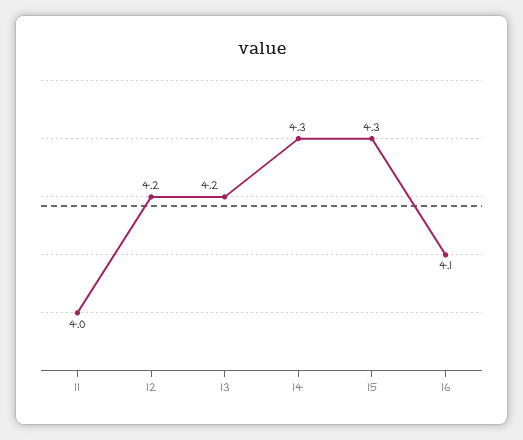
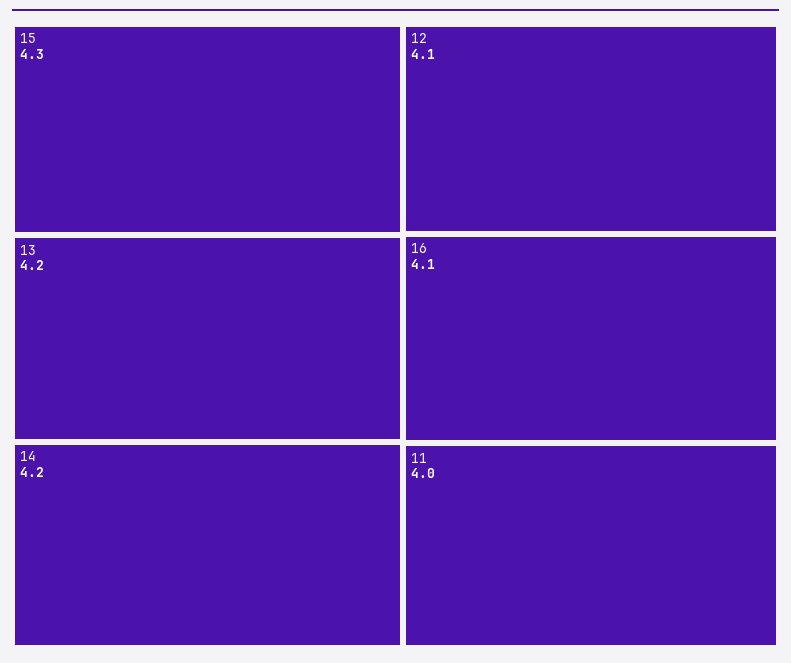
  {
    "11": 4,
-   "12": 4.2,
+   "12": 4.1,
    "13": 4.2,
-   "14": 4.3,
+   "14": 4.2,
    "15": 4.3,
    "16": 4.1
  }

